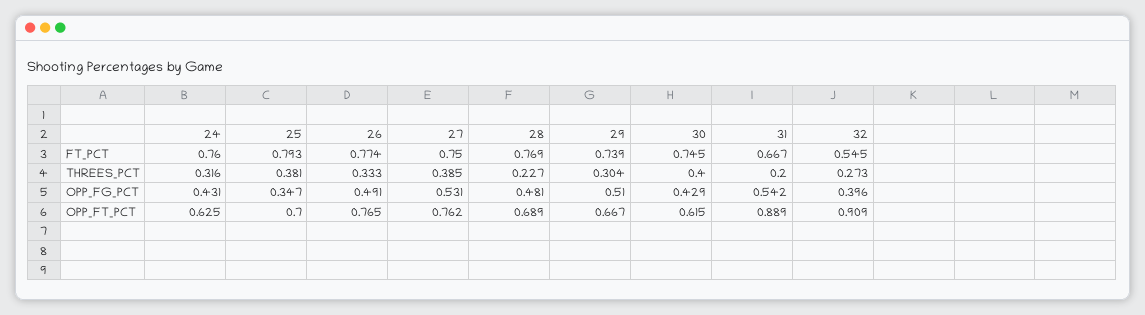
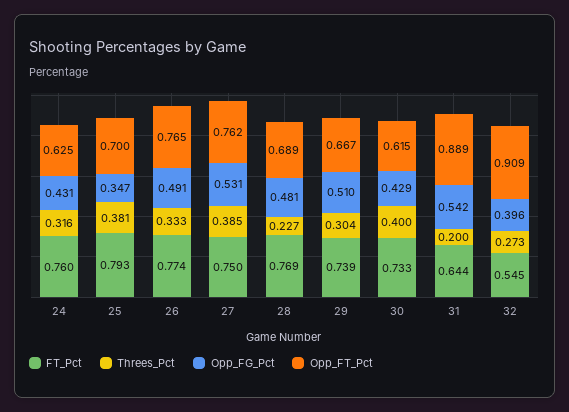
  {
    "FT_PCT": {
      "24": 0.76,
      "25": 0.793,
      "26": 0.774,
      "27": 0.75,
      "28": 0.769,
      "29": 0.739,
-     "30": 0.745,
+     "30": 0.733,
-     "31": 0.667,
+     "31": 0.644,
      "32": 0.545
    },
    "THREES_PCT": {
      "24": 0.316,
      "25": 0.381,
      "26": 0.333,
      "27": 0.385,
      "28": 0.227,
      "29": 0.304,
      "30": 0.4,
      "31": 0.2,
      "32": 0.273
    },
    "OPP_FG_PCT": {
      "24": 0.431,
      "25": 0.347,
      "26": 0.491,
      "27": 0.531,
      "28": 0.481,
      "29": 0.51,
      "30": 0.429,
      "31": 0.542,
      "32": 0.396
    },
    "OPP_FT_PCT": {
      "24": 0.625,
      "25": 0.7,
      "26": 0.765,
      "27": 0.762,
      "28": 0.689,
      "29": 0.667,
      "30": 0.615,
      "31": 0.889,
      "32": 0.909
    }
  }

